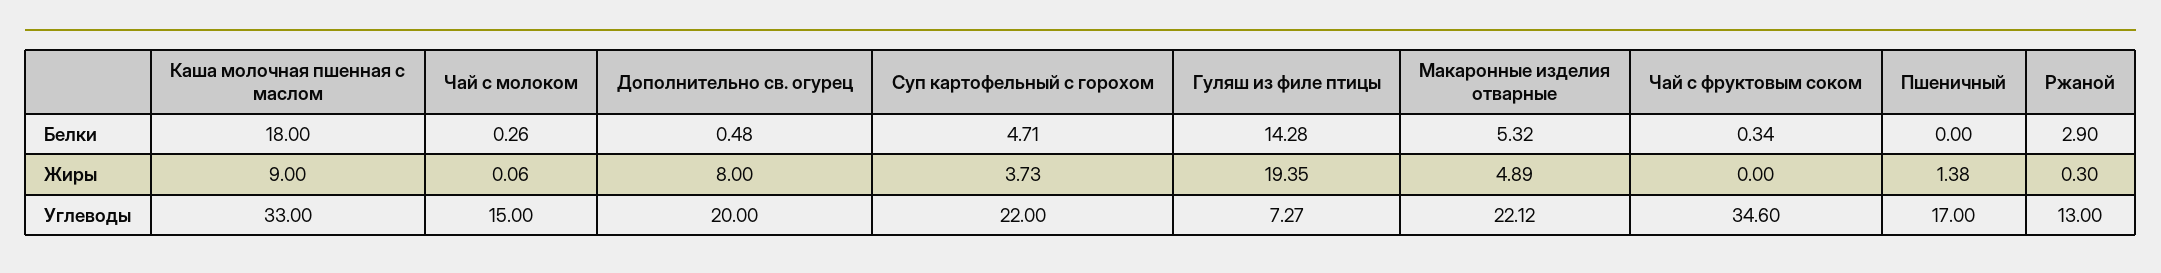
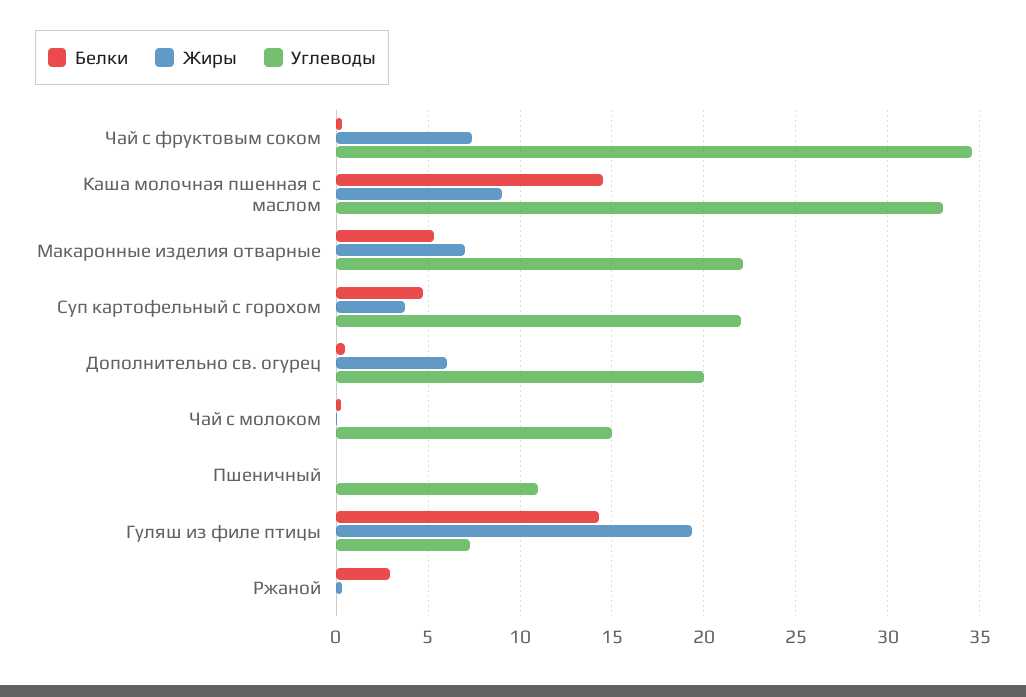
  {
    "Белки": {
-     "Каша молочная пшенная с маслом": 18,
+     "Каша молочная пшенная с маслом": 14.5,
      "Чай с молоком": 0.26,
      "Дополнительно св. огурец": 0.48,
      "Суп картофельный с горохом": 4.71,
      "Гуляш из филе птицы": 14.28,
      "Макаронные изделия отварные": 5.32,
      "Чай с фруктовым соком": 0.34,
      "Пшеничный": 0,
      "Ржаной": 2.9
    },
    "Жиры": {
      "Каша молочная пшенная с маслом": 9,
      "Чай с молоком": 0.06,
-     "Дополнительно св. огурец": 8,
+     "Дополнительно св. огурец": 6,
      "Суп картофельный с горохом": 3.73,
      "Гуляш из филе птицы": 19.35,
-     "Макаронные изделия отварные": 4.89,
+     "Макаронные изделия отварные": 7,
-     "Чай с фруктовым соком": 0,
+     "Чай с фруктовым соком": 7.5,
-     "Пшеничный": 1.38,
+     "Пшеничный": 0,
      "Ржаной": 0.3
    },
    "Углеводы": {
      "Каша молочная пшенная с маслом": 33,
      "Чай с молоком": 15,
      "Дополнительно св. огурец": 20,
      "Суп картофельный с горохом": 22,
      "Гуляш из филе птицы": 7.27,
      "Макаронные изделия отварные": 22.12,
      "Чай с фруктовым соком": 34.6,
-     "Пшеничный": 17,
+     "Пшеничный": 11,
-     "Ржаной": 13
+     "Ржаной": 0
    }
  }

